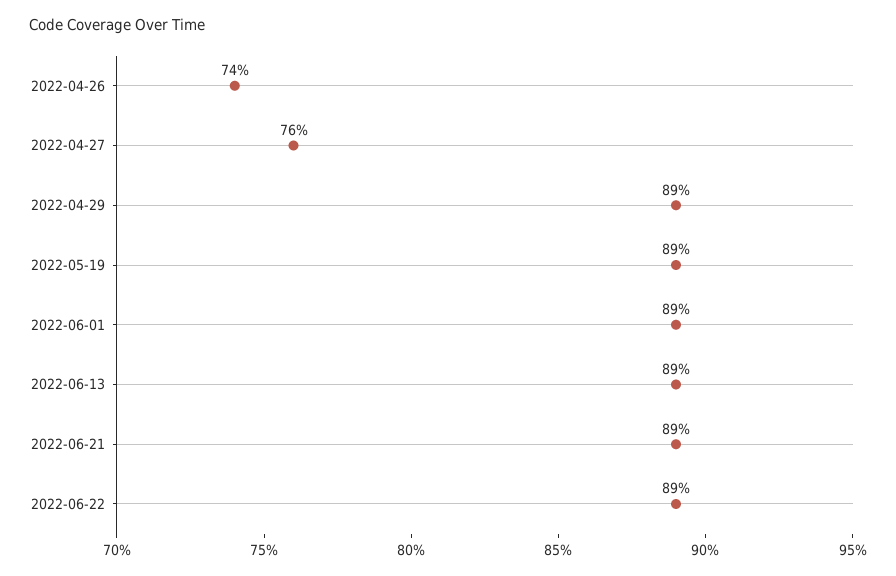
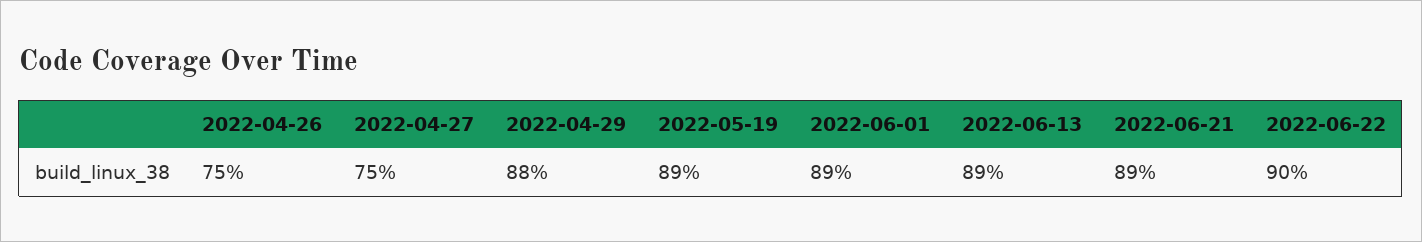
  {
-   "2022-04-26": 74,
+   "2022-04-26": 75,
-   "2022-04-27": 76,
+   "2022-04-27": 75,
-   "2022-04-29": 89,
+   "2022-04-29": 88,
    "2022-05-19": 89,
    "2022-06-01": 89,
    "2022-06-13": 89,
    "2022-06-21": 89,
-   "2022-06-22": 89
+   "2022-06-22": 90
  }

